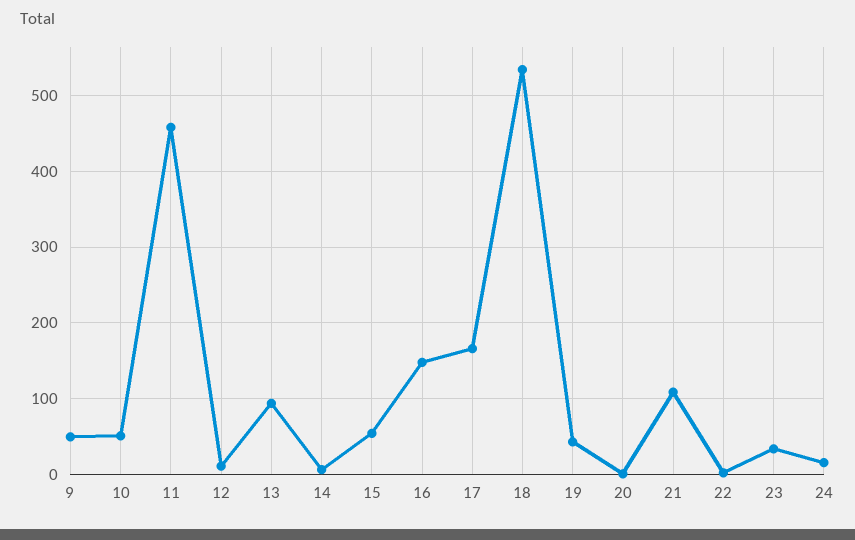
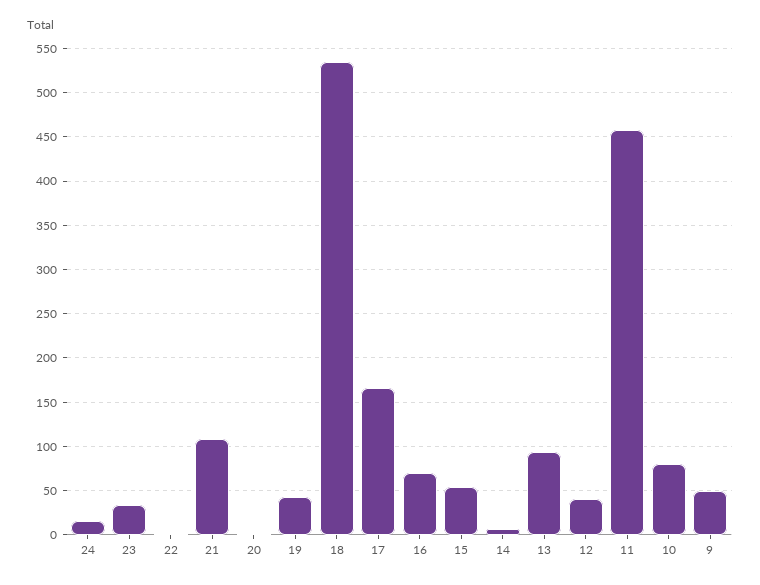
  {
    "9": 50,
-   "10": 50,
+   "10": 80,
    "11": 460,
-   "12": 10,
+   "12": 40,
    "13": 90,
    "14": 10,
    "15": 50,
-   "16": 150,
+   "16": 70,
    "17": 170,
    "18": 530,
    "19": 40,
    "20": 0,
    "21": 110,
    "22": 0,
    "23": 30,
    "24": 20
  }

